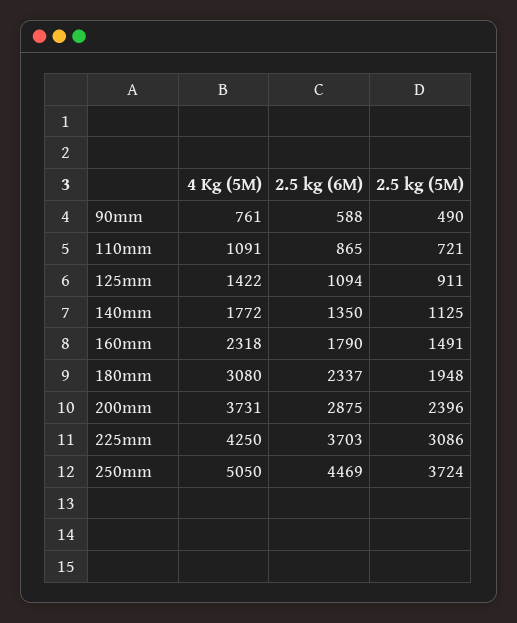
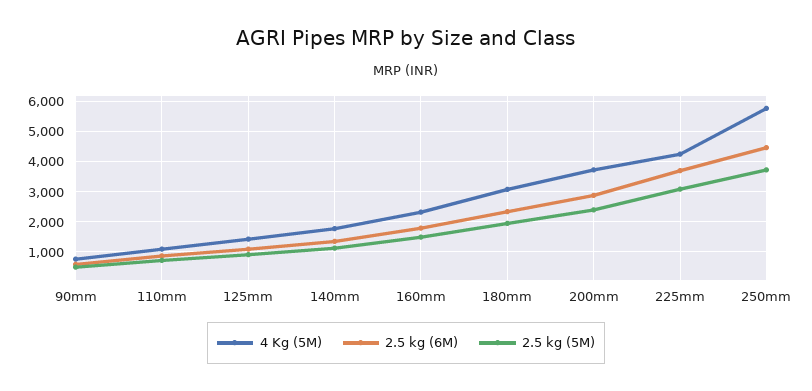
  {
    "4 Kg (5M)": {
      "90mm": 761,
      "110mm": 1091,
      "125mm": 1422,
      "140mm": 1772,
      "160mm": 2318,
      "180mm": 3080,
      "200mm": 3731,
      "225mm": 4250,
-     "250mm": 5050
+     "250mm": 5800
    },
    "2.5 kg (6M)": {
      "90mm": 588,
      "110mm": 865,
      "125mm": 1094,
      "140mm": 1350,
      "160mm": 1790,
      "180mm": 2337,
      "200mm": 2875,
      "225mm": 3703,
      "250mm": 4469
    },
    "2.5 kg (5M)": {
      "90mm": 490,
      "110mm": 721,
      "125mm": 911,
      "140mm": 1125,
      "160mm": 1491,
      "180mm": 1948,
      "200mm": 2396,
      "225mm": 3086,
      "250mm": 3724
    }
  }

